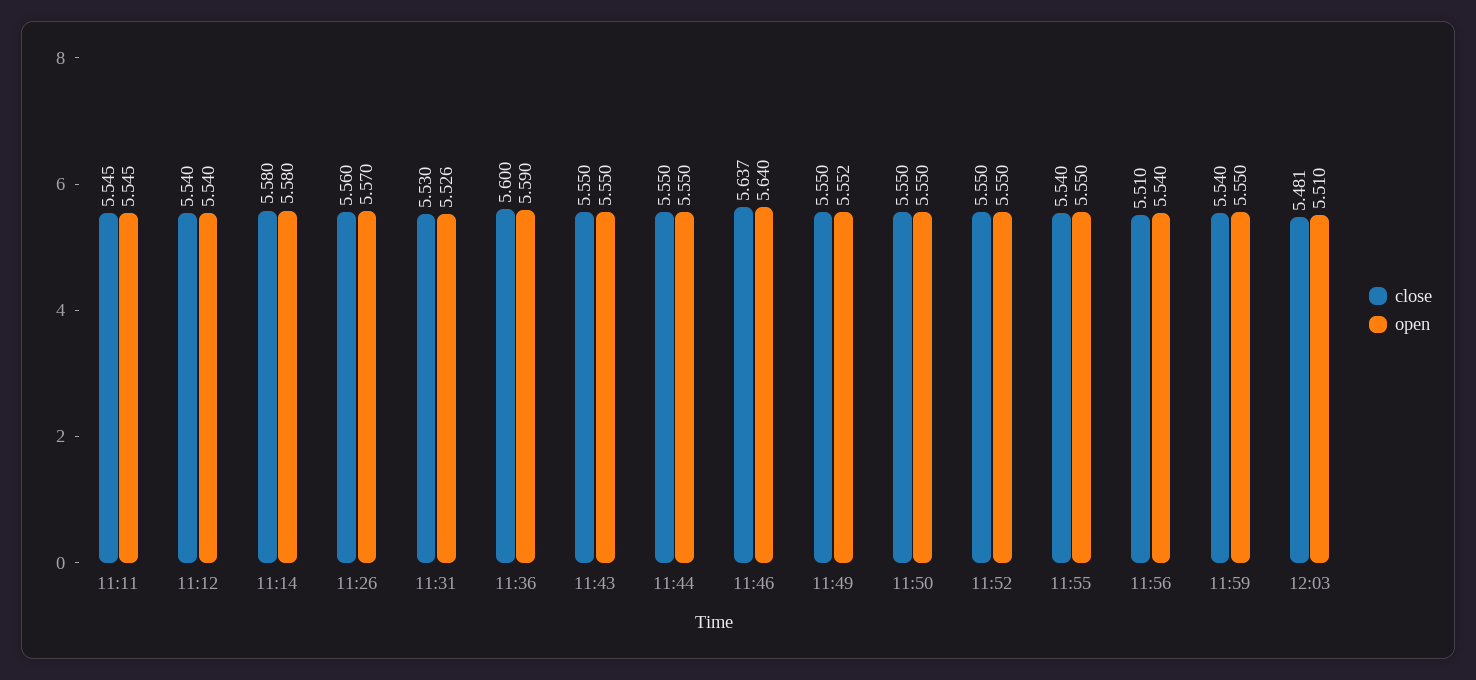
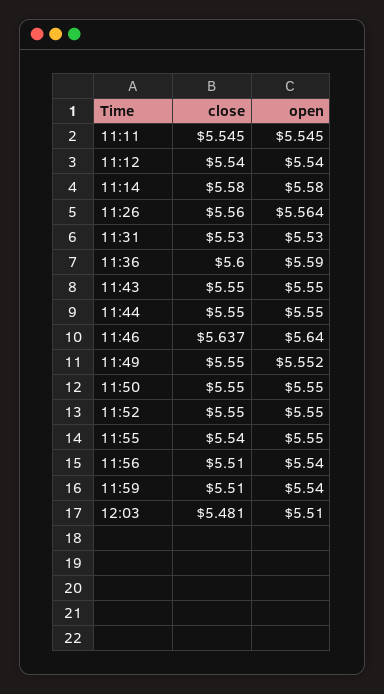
  {
    "close": {
      "11:11": 5.545,
      "11:12": 5.54,
      "11:14": 5.58,
      "11:26": 5.56,
      "11:31": 5.53,
      "11:36": 5.6,
      "11:43": 5.55,
      "11:44": 5.55,
      "11:46": 5.637,
      "11:49": 5.55,
      "11:50": 5.55,
      "11:52": 5.55,
      "11:55": 5.54,
      "11:56": 5.51,
-     "11:59": 5.54,
+     "11:59": 5.51,
      "12:03": 5.481
    },
    "open": {
      "11:11": 5.545,
      "11:12": 5.54,
      "11:14": 5.58,
-     "11:26": 5.57,
+     "11:26": 5.564,
-     "11:31": 5.526,
+     "11:31": 5.53,
      "11:36": 5.59,
      "11:43": 5.55,
      "11:44": 5.55,
      "11:46": 5.64,
      "11:49": 5.552,
      "11:50": 5.55,
      "11:52": 5.55,
      "11:55": 5.55,
      "11:56": 5.54,
-     "11:59": 5.55,
+     "11:59": 5.54,
      "12:03": 5.51
    }
  }

